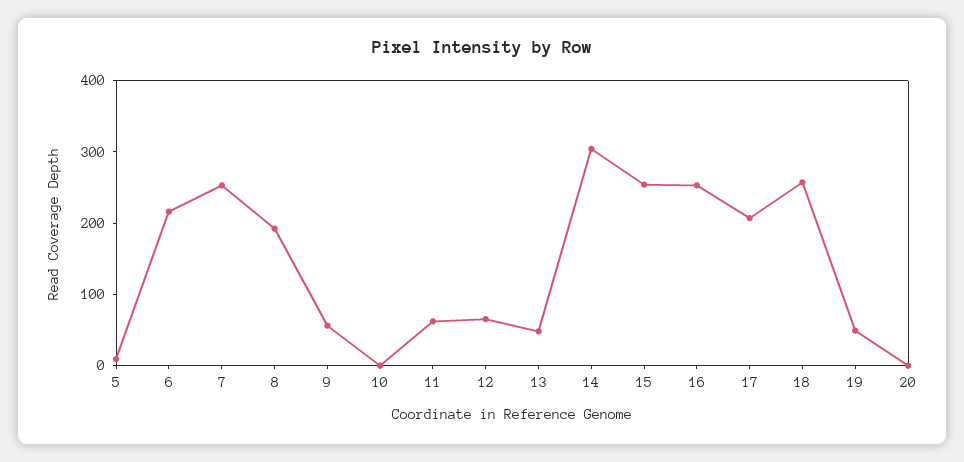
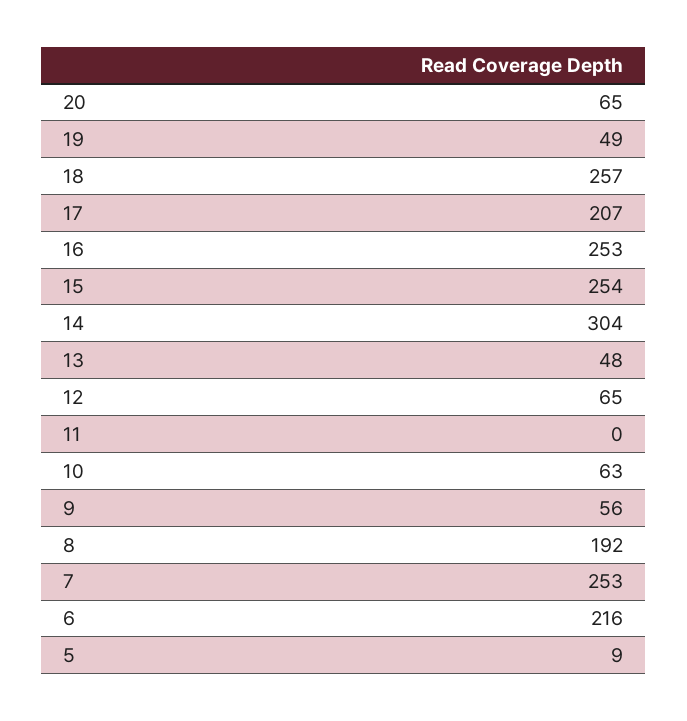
  {
    "5": 9,
    "6": 216,
    "7": 253,
    "8": 192,
    "9": 56,
-   "10": 0,
+   "10": 63,
-   "11": 60,
+   "11": 0,
    "12": 65,
    "13": 48,
    "14": 304,
    "15": 254,
    "16": 253,
    "17": 207,
    "18": 257,
    "19": 49,
-   "20": 0
+   "20": 65
  }

